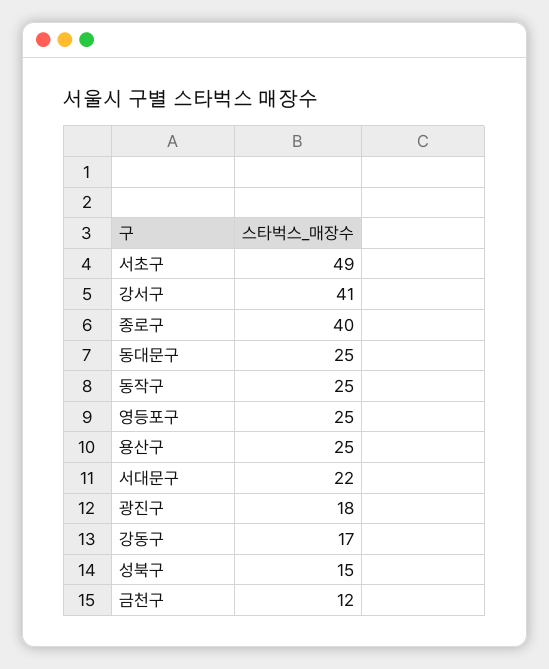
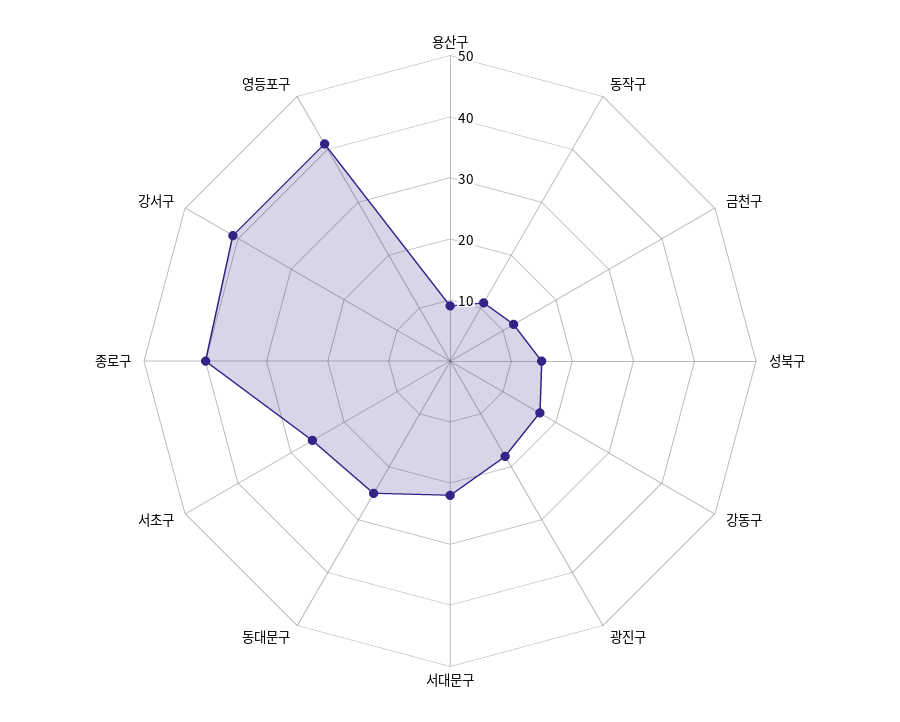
  {
-   "서초구": 49,
+   "서초구": 25,
    "강서구": 41,
    "종로구": 40,
    "동대문구": 25,
-   "동작구": 25,
+   "동작구": 10,
-   "영등포구": 25,
+   "영등포구": 40,
-   "용산구": 25,
+   "용산구": 10,
    "서대문구": 22,
    "광진구": 18,
    "강동구": 17,
    "성북구": 15,
    "금천구": 12
  }

